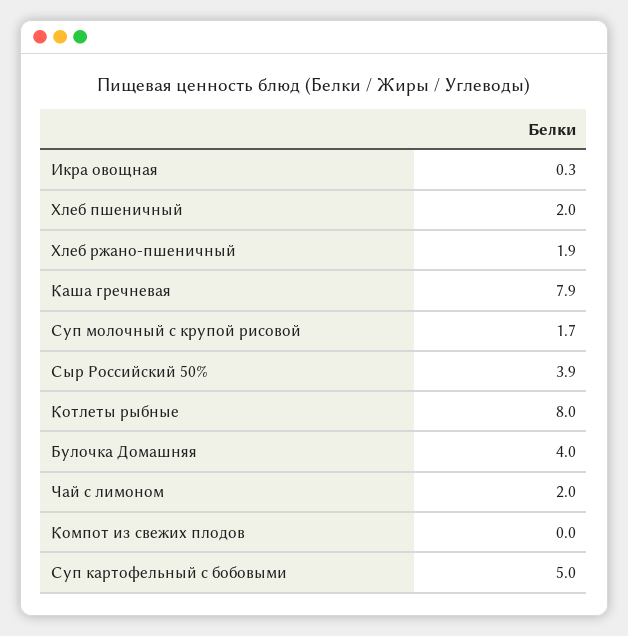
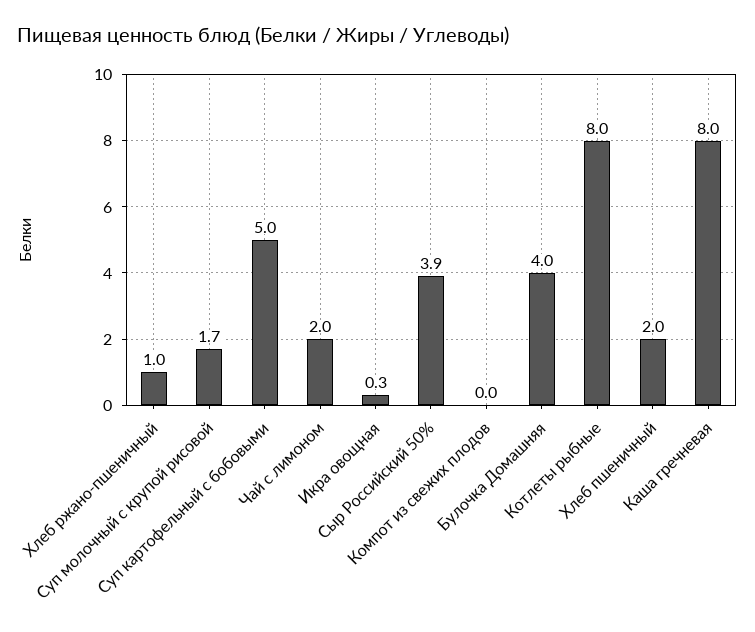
  {
    "Икра овощная": 0.3,
    "Хлеб пшеничный": 2,
-   "Хлеб ржано-пшеничный": 1.9,
+   "Хлеб ржано-пшеничный": 1,
-   "Каша гречневая": 7.9,
+   "Каша гречневая": 8,
    "Суп молочный с крупой рисовой": 1.7,
    "Сыр Российский 50%": 3.9,
    "Котлеты рыбные": 8,
    "Булочка Домашняя": 4,
    "Чай с лимоном": 2,
    "Компот из свежих плодов": 0,
    "Суп картофельный с бобовыми": 5
  }

